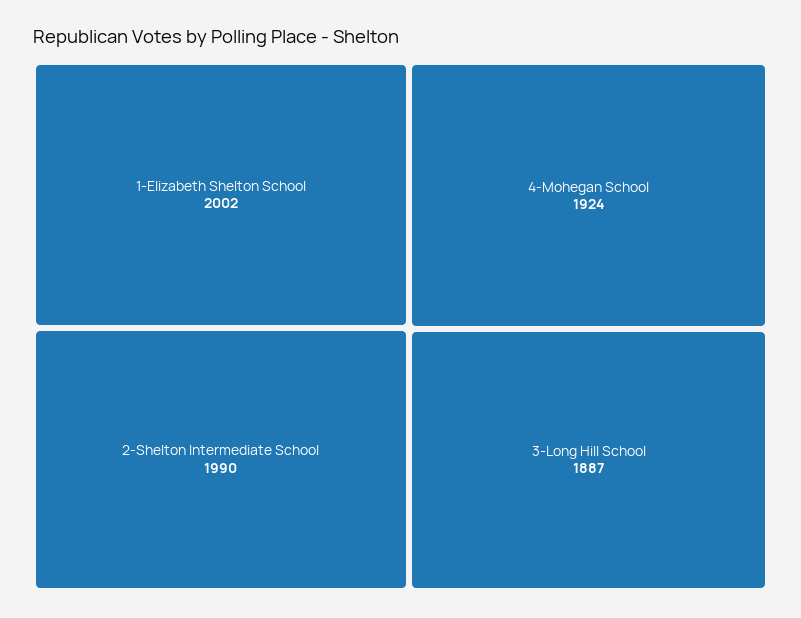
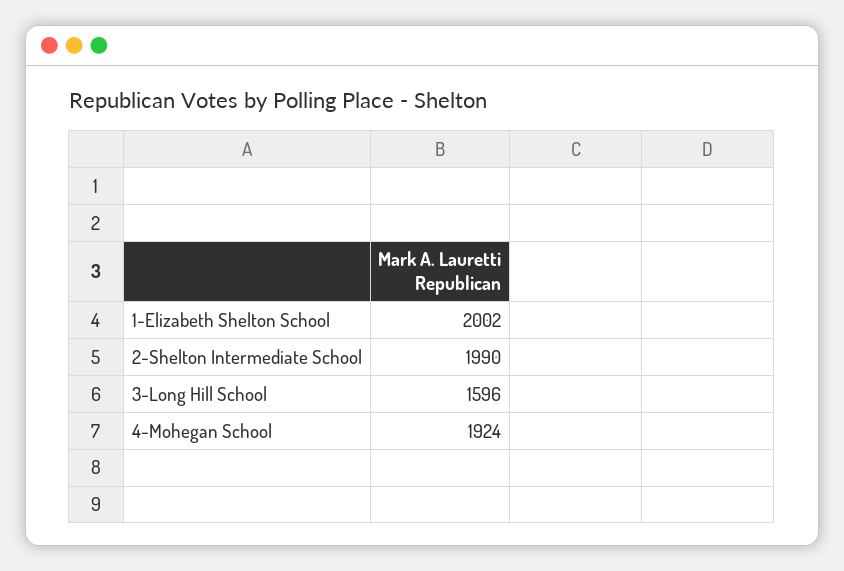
  {
    "1-Elizabeth Shelton School": 2002,
    "2-Shelton Intermediate School": 1990,
    "4-Mohegan School": 1924,
-   "3-Long Hill School": 1887
+   "3-Long Hill School": 1596
  }

